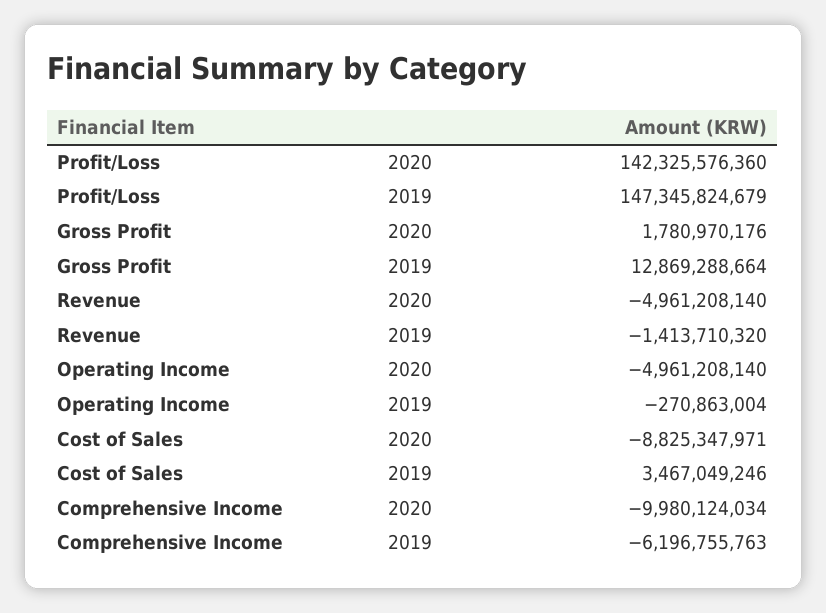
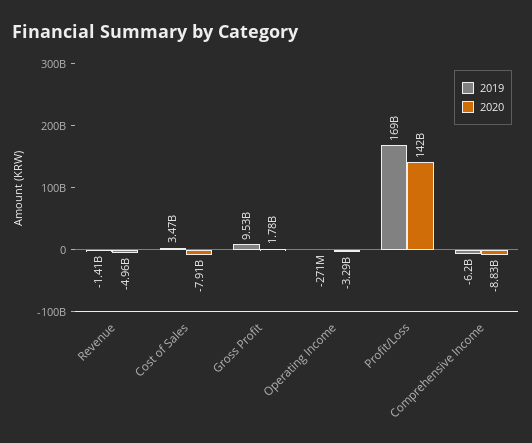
  {
    "2020": {
      "Profit/Loss": 142325576360,
      "Gross Profit": 1780970176,
      "Revenue": -4961208140,
-     "Operating Income": -4961208140,
+     "Operating Income": -3290000000,
-     "Cost of Sales": -8825347971,
+     "Cost of Sales": -7910000000,
-     "Comprehensive Income": -9980124034
+     "Comprehensive Income": -8830000000
    },
    "2019": {
-     "Profit/Loss": 147345824679,
+     "Profit/Loss": 169000000000,
-     "Gross Profit": 12869288664,
+     "Gross Profit": 9530000000,
      "Revenue": -1413710320,
      "Operating Income": -270863004,
      "Cost of Sales": 3467049246,
      "Comprehensive Income": -6196755763
    }
  }

